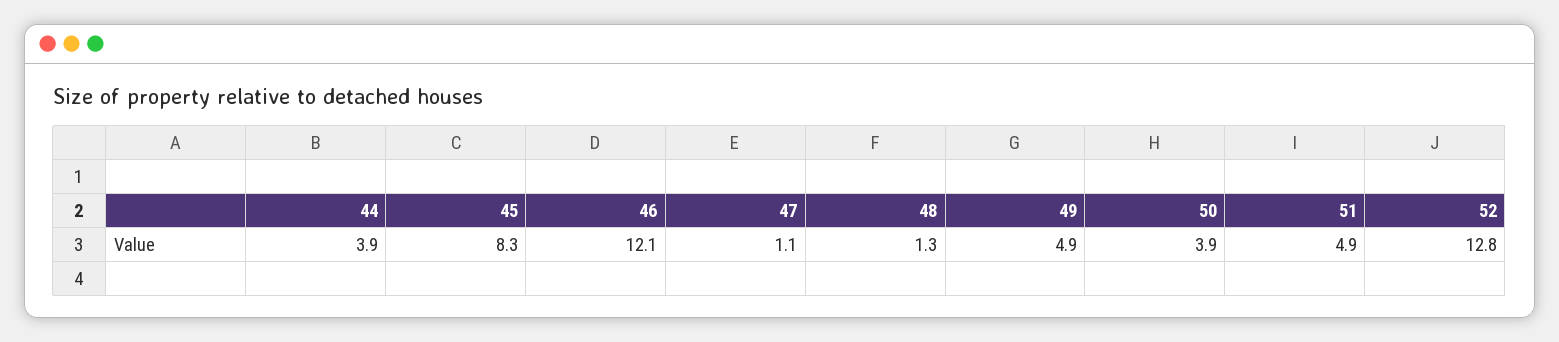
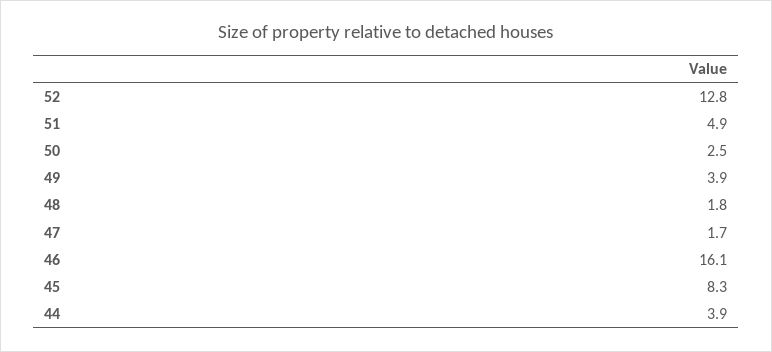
  {
    "44": 3.9,
    "45": 8.3,
-   "46": 12.1,
+   "46": 16.1,
-   "47": 1.1,
+   "47": 1.7,
-   "48": 1.3,
+   "48": 1.8,
-   "49": 4.9,
+   "49": 3.9,
-   "50": 3.9,
+   "50": 2.5,
    "51": 4.9,
    "52": 12.8
  }

